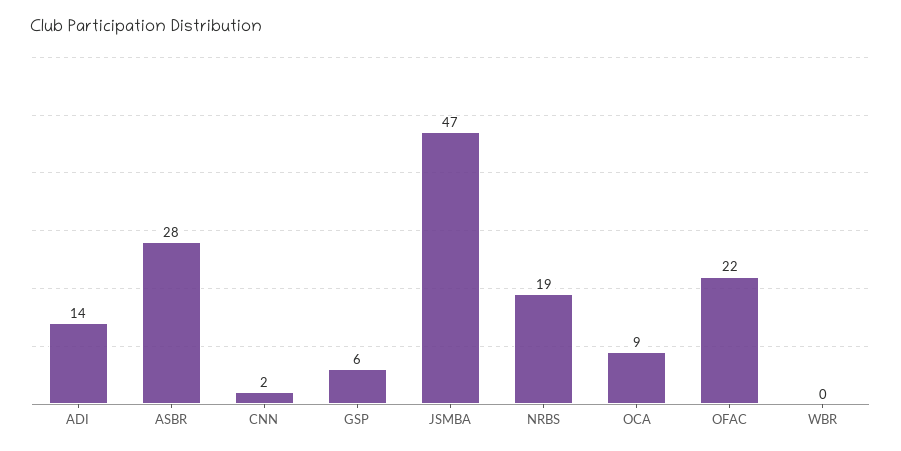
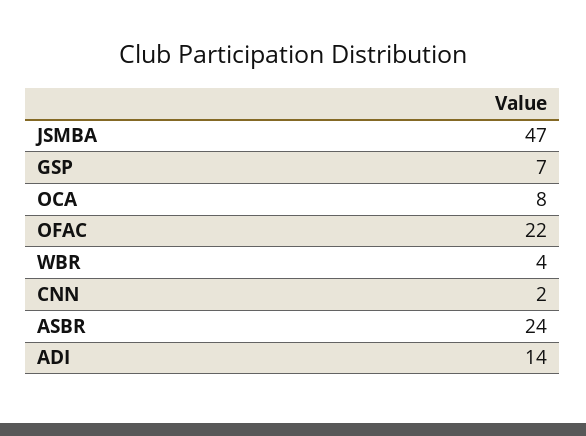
  {
    "ADI": 14,
-   "ASBR": 28,
+   "ASBR": 24,
    "CNN": 2,
-   "GSP": 6,
+   "GSP": 7,
    "JSMBA": 47,
-   "NRBS": 19,
-   "OCA": 9,
+   "OCA": 8,
    "OFAC": 22,
-   "WBR": 0
+   "WBR": 4
  }

